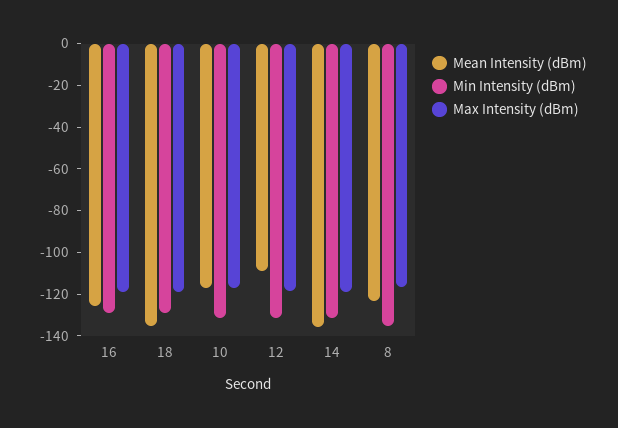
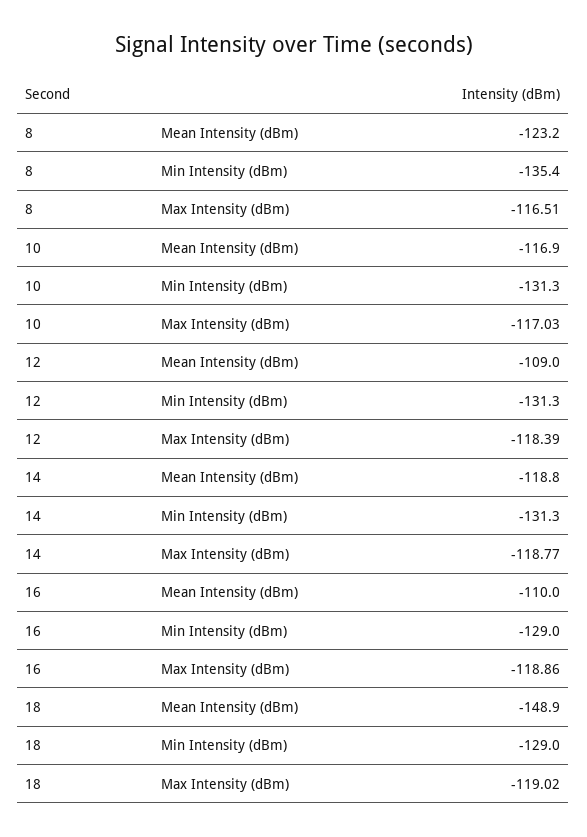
  {
    "Mean Intensity (dBm)": {
-     "16": -125,
+     "16": -110,
-     "18": -135,
+     "18": -148.9,
      "10": -116.9,
      "12": -109,
-     "14": -135,
+     "14": -118.8,
      "8": -123.2
    },
    "Min Intensity (dBm)": {
      "16": -129,
      "18": -129,
      "10": -131.3,
      "12": -131.3,
      "14": -131.3,
      "8": -135.4
    },
    "Max Intensity (dBm)": {
      "16": -118.86,
      "18": -119.02,
      "10": -117.03,
      "12": -118.39,
      "14": -118.77,
      "8": -116.51
    }
  }

